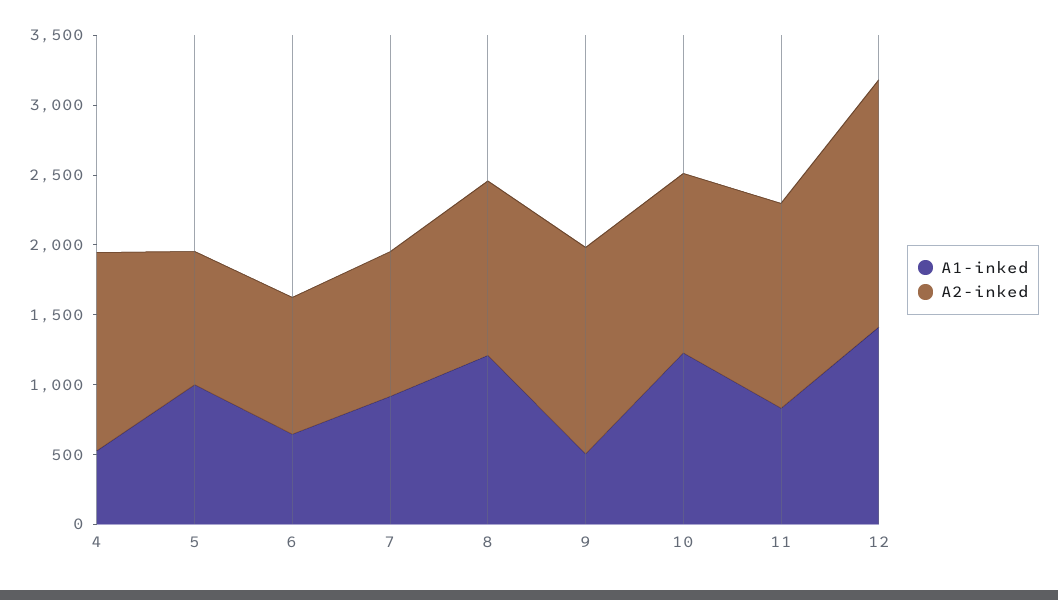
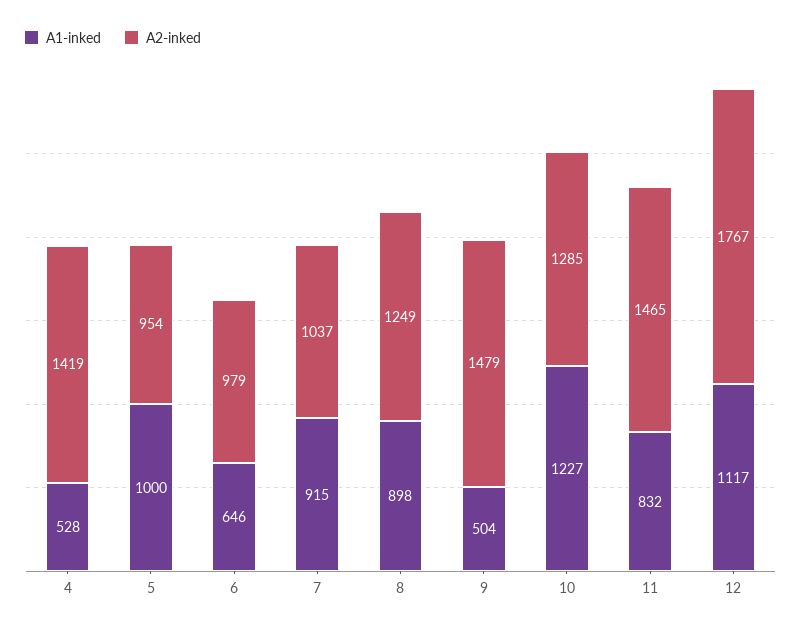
  {
    "A1-inked": {
      "4": 528,
      "5": 1000,
      "6": 646,
      "7": 915,
-     "8": 1200,
+     "8": 898,
      "9": 504,
      "10": 1227,
      "11": 832,
-     "12": 1400
+     "12": 1117
    },
    "A2-inked": {
      "4": 1419,
      "5": 954,
      "6": 979,
      "7": 1037,
      "8": 1249,
      "9": 1479,
      "10": 1285,
      "11": 1465,
      "12": 1767
    }
  }

